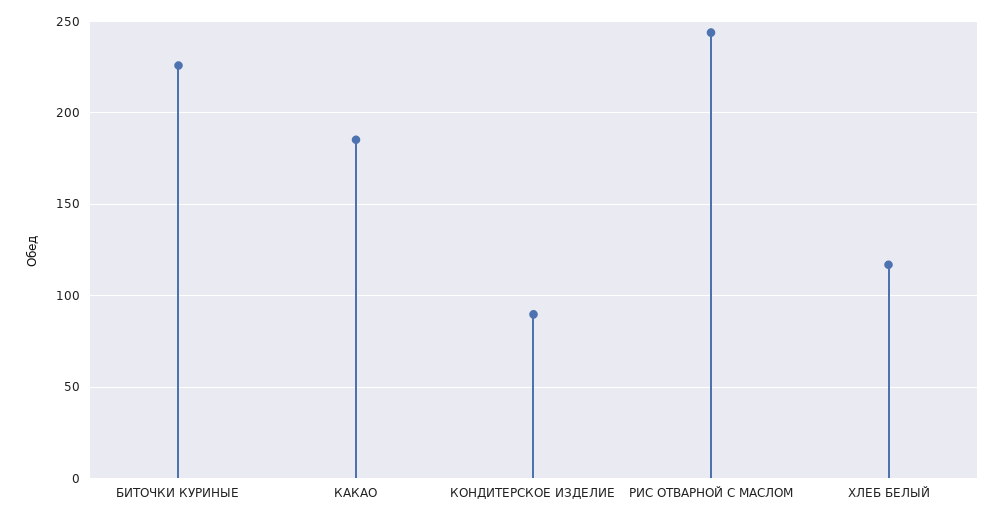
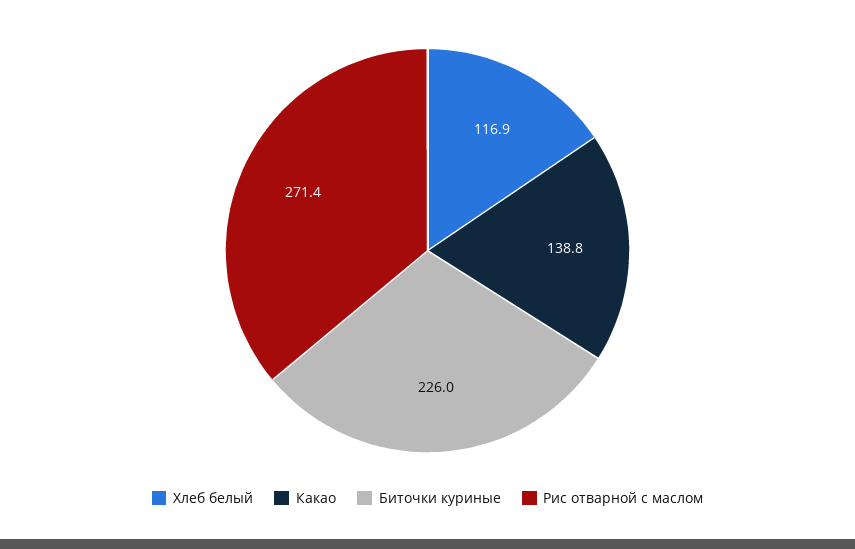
  {
    "БИТОЧКИ КУРИНЫЕ": 226,
-   "КАКАО": 185,
+   "КАКАО": 138.8,
-   "КОНДИТЕРСКОЕ ИЗДЕЛИЕ": 90,
-   "РИС ОТВАРНОЙ С МАСЛОМ": 245,
+   "РИС ОТВАРНОЙ С МАСЛОМ": 271.4,
    "ХЛЕБ БЕЛЫЙ": 116.9
  }

